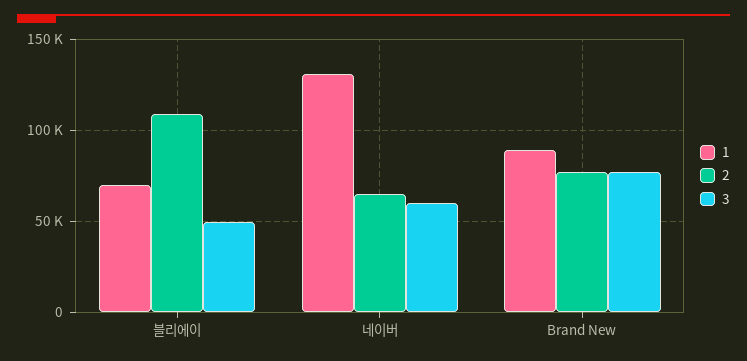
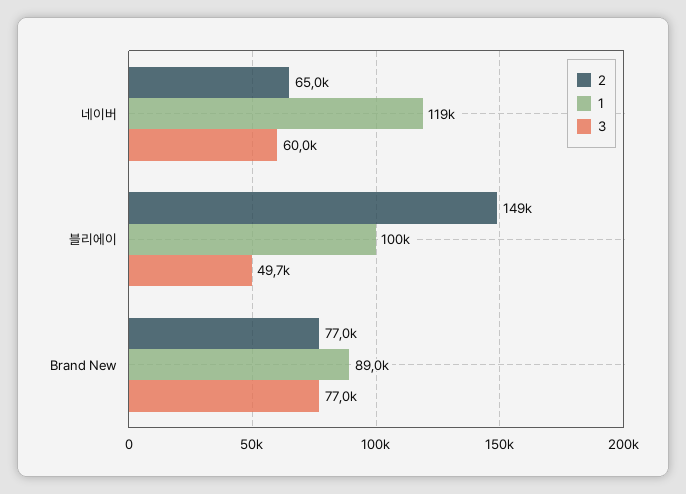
  {
    "1": {
-     "블리에이": 70000,
+     "블리에이": 100000,
-     "네이버": 130000,
+     "네이버": 119000,
      "Brand New": 89000
    },
    "2": {
-     "블리에이": 110000,
+     "블리에이": 149000,
      "네이버": 65000,
      "Brand New": 77000
    },
    "3": {
      "블리에이": 49700,
      "네이버": 60000,
      "Brand New": 77000
    }
  }

